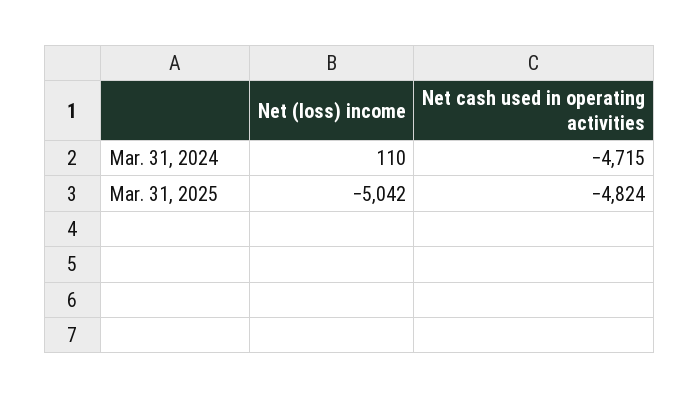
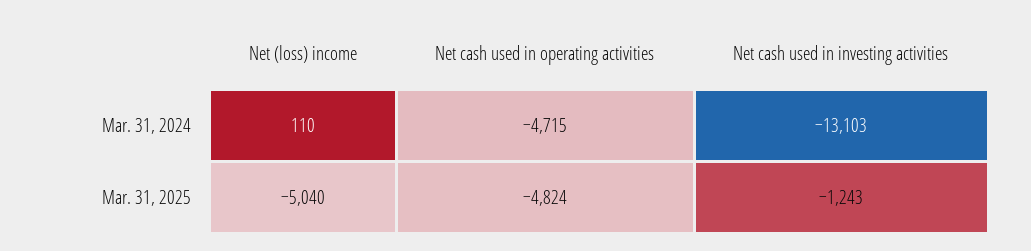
  {
    "Net (loss) income": {
      "Mar. 31, 2024": 110,
-     "Mar. 31, 2025": -5042
+     "Mar. 31, 2025": -5040
    },
    "Net cash used in operating activities": {
      "Mar. 31, 2024": -4715,
      "Mar. 31, 2025": -4824
-   }
+   },
+   "Net cash used in investing activities": {
+     "Mar. 31, 2024": -13103,
+     "Mar. 31, 2025": -1243
+   }
  }

